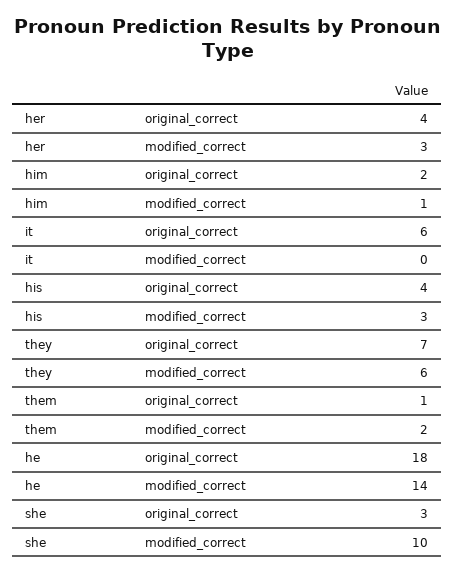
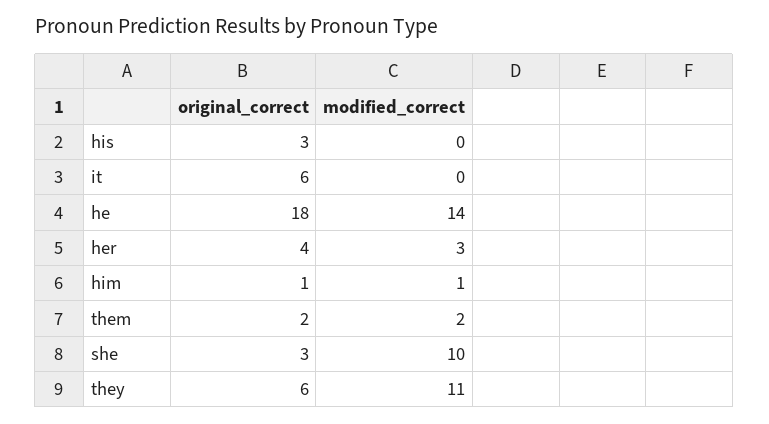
  {
    "her": {
      "original_correct": 4,
      "modified_correct": 3
    },
    "him": {
-     "original_correct": 2,
+     "original_correct": 1,
      "modified_correct": 1
    },
    "it": {
      "original_correct": 6,
      "modified_correct": 0
    },
    "his": {
-     "original_correct": 4,
+     "original_correct": 3,
-     "modified_correct": 3
+     "modified_correct": 0
    },
    "they": {
-     "original_correct": 7,
+     "original_correct": 6,
-     "modified_correct": 6
+     "modified_correct": 11
    },
    "them": {
-     "original_correct": 1,
+     "original_correct": 2,
      "modified_correct": 2
    },
    "he": {
      "original_correct": 18,
      "modified_correct": 14
    },
    "she": {
      "original_correct": 3,
      "modified_correct": 10
    }
  }

